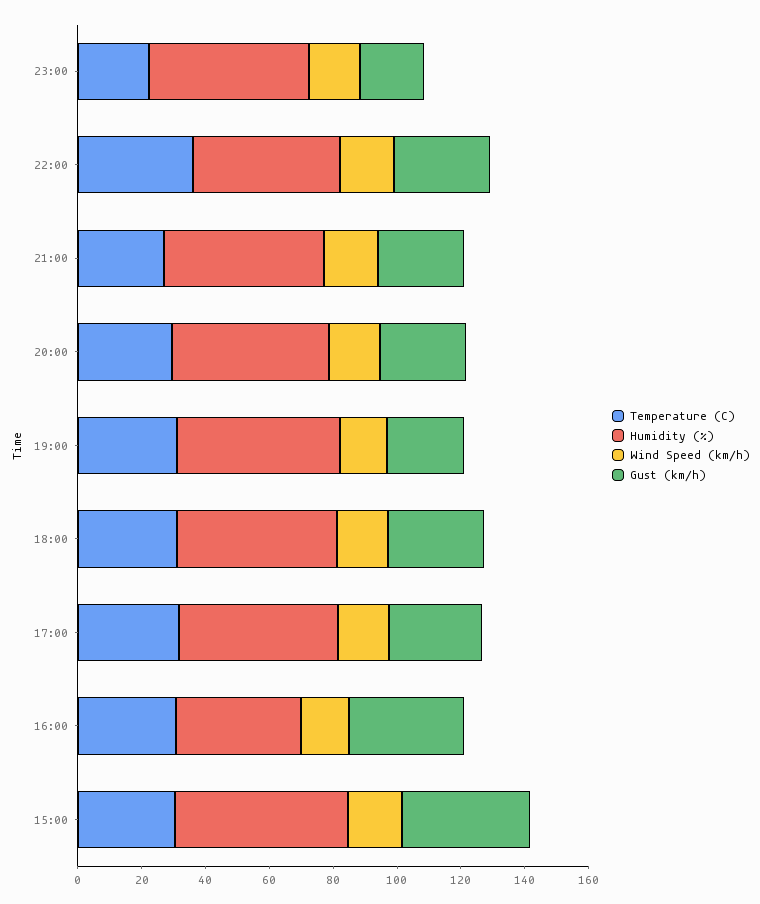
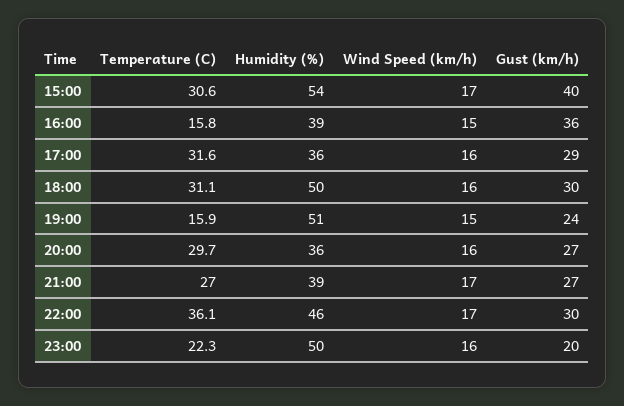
  {
    "Temperature (C)": {
      "23:00": 22.3,
      "22:00": 36.1,
      "21:00": 27,
      "20:00": 29.7,
-     "19:00": 30,
+     "19:00": 15.9,
      "18:00": 31.1,
      "17:00": 31.6,
-     "16:00": 30,
+     "16:00": 15.8,
      "15:00": 30.6
    },
    "Humidity (%)": {
      "23:00": 50,
      "22:00": 46,
-     "21:00": 50,
+     "21:00": 39,
-     "20:00": 50,
+     "20:00": 36,
      "19:00": 51,
      "18:00": 50,
-     "17:00": 50,
+     "17:00": 36,
      "16:00": 39,
      "15:00": 54
    },
    "Wind Speed (km/h)": {
      "23:00": 16,
      "22:00": 17,
      "21:00": 17,
      "20:00": 16,
      "19:00": 15,
      "18:00": 16,
      "17:00": 16,
      "16:00": 15,
      "15:00": 17
    },
    "Gust (km/h)": {
      "23:00": 20,
      "22:00": 30,
      "21:00": 27,
      "20:00": 27,
      "19:00": 24,
      "18:00": 30,
      "17:00": 29,
      "16:00": 36,
      "15:00": 40
    }
  }

